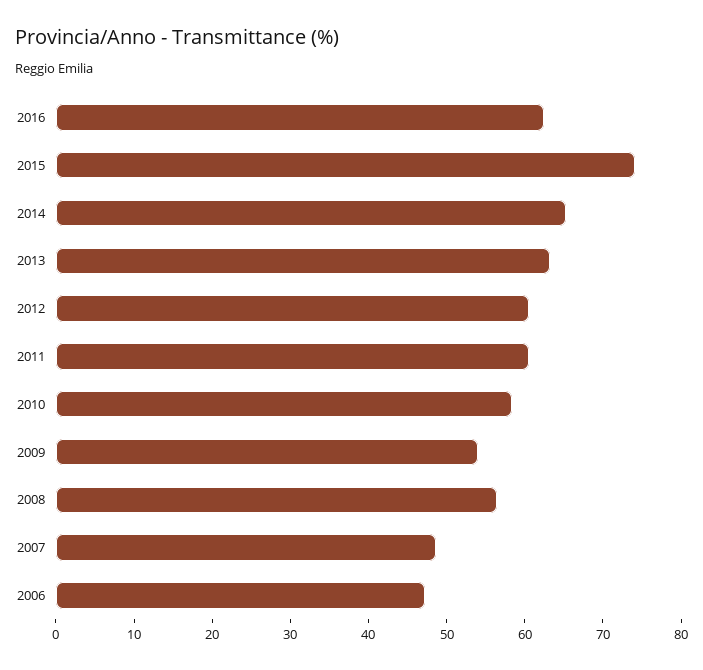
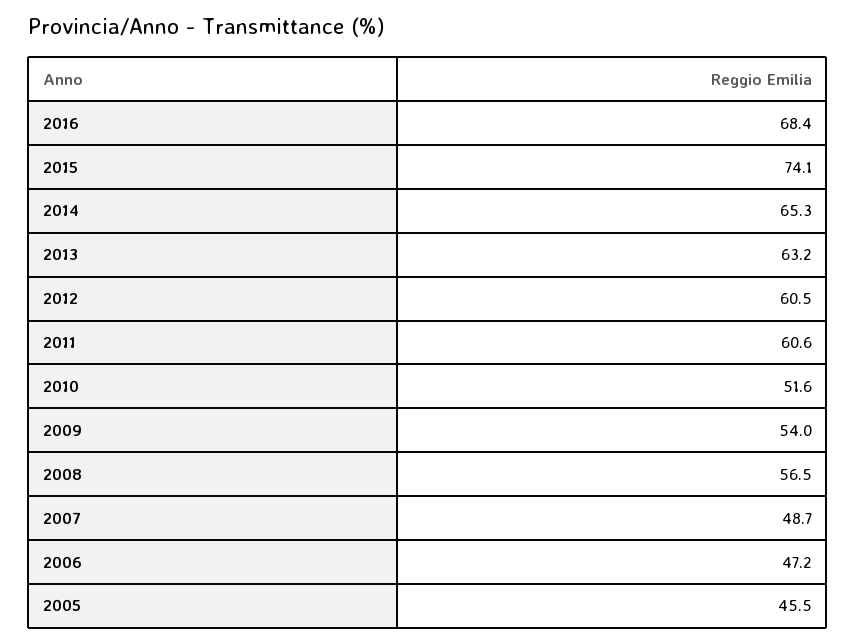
  {
-   "2016": 62,
+   "2016": 68.4,
    "2015": 74.1,
    "2014": 65.3,
    "2013": 63.2,
    "2012": 60.5,
    "2011": 60.6,
-   "2010": 58,
+   "2010": 51.6,
    "2009": 54,
    "2008": 56.5,
    "2007": 48.7,
-   "2006": 47.2
+   "2006": 47.2,
+   "2005": 45.5
  }

